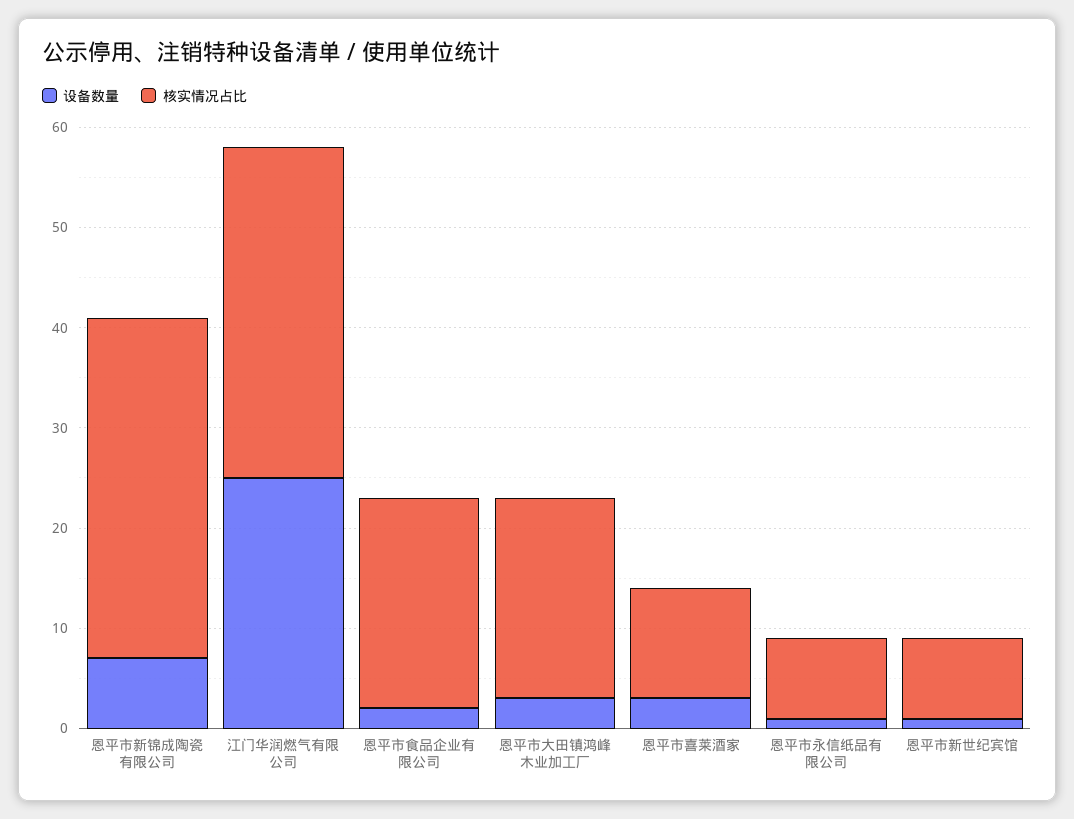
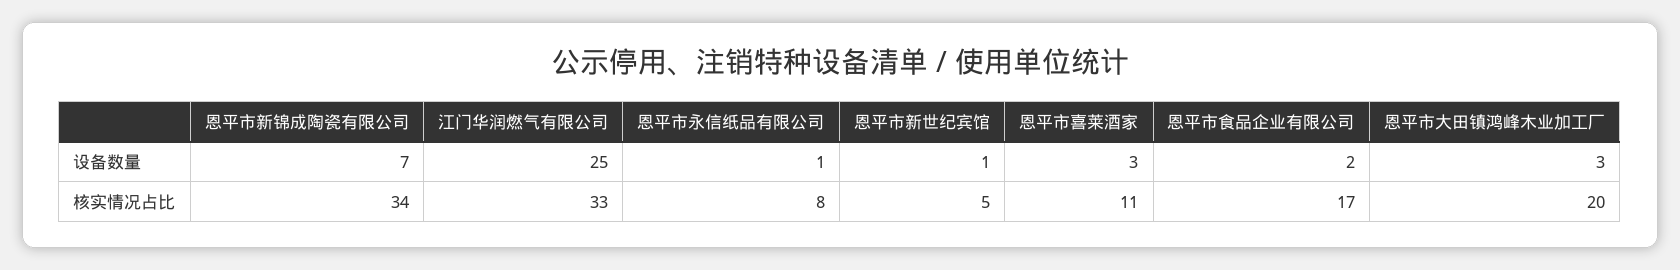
  {
    "设备数量": {
      "恩平市新锦成陶瓷有限公司": 7,
      "江门华润燃气有限公司": 25,
      "恩平市食品企业有限公司": 2,
      "恩平市大田镇鸿峰木业加工厂": 3,
      "恩平市喜莱酒家": 3,
      "恩平市永信纸品有限公司": 1,
      "恩平市新世纪宾馆": 1
    },
    "核实情况占比": {
      "恩平市新锦成陶瓷有限公司": 34,
      "江门华润燃气有限公司": 33,
-     "恩平市食品企业有限公司": 21,
+     "恩平市食品企业有限公司": 17,
      "恩平市大田镇鸿峰木业加工厂": 20,
      "恩平市喜莱酒家": 11,
      "恩平市永信纸品有限公司": 8,
-     "恩平市新世纪宾馆": 8
+     "恩平市新世纪宾馆": 5
    }
  }

